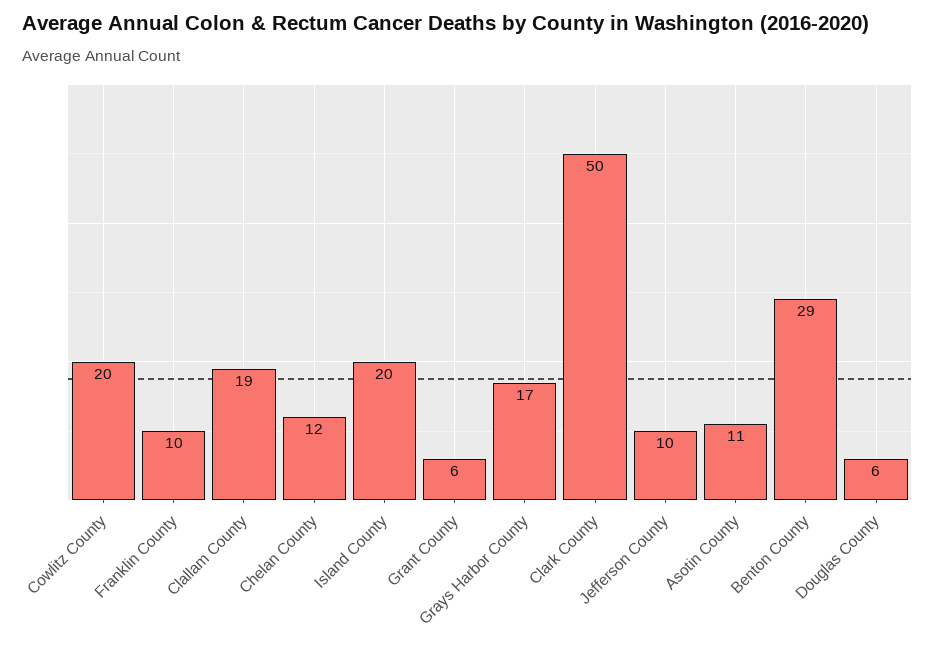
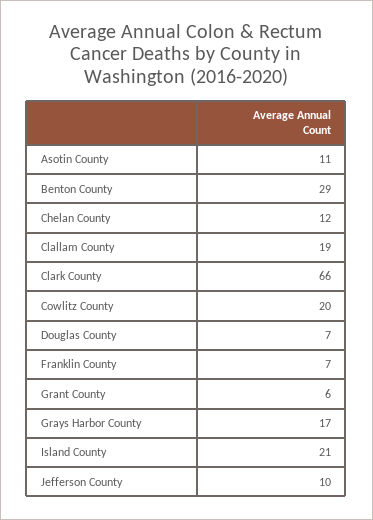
  {
    "Cowlitz County": 20,
-   "Franklin County": 10,
+   "Franklin County": 7,
    "Clallam County": 19,
    "Chelan County": 12,
-   "Island County": 20,
+   "Island County": 21,
    "Grant County": 6,
    "Grays Harbor County": 17,
-   "Clark County": 50,
+   "Clark County": 66,
    "Jefferson County": 10,
    "Asotin County": 11,
    "Benton County": 29,
-   "Douglas County": 6
+   "Douglas County": 7
  }

